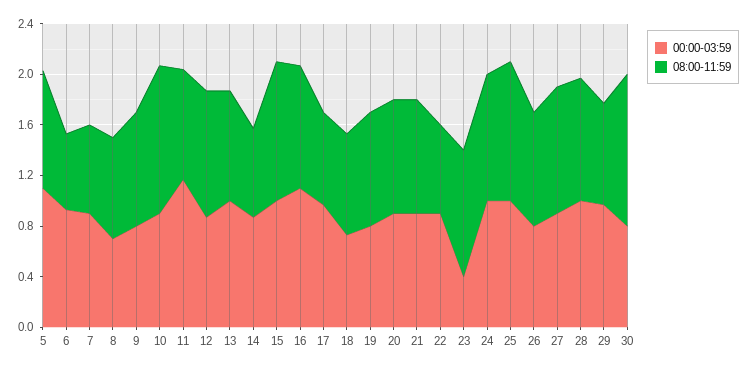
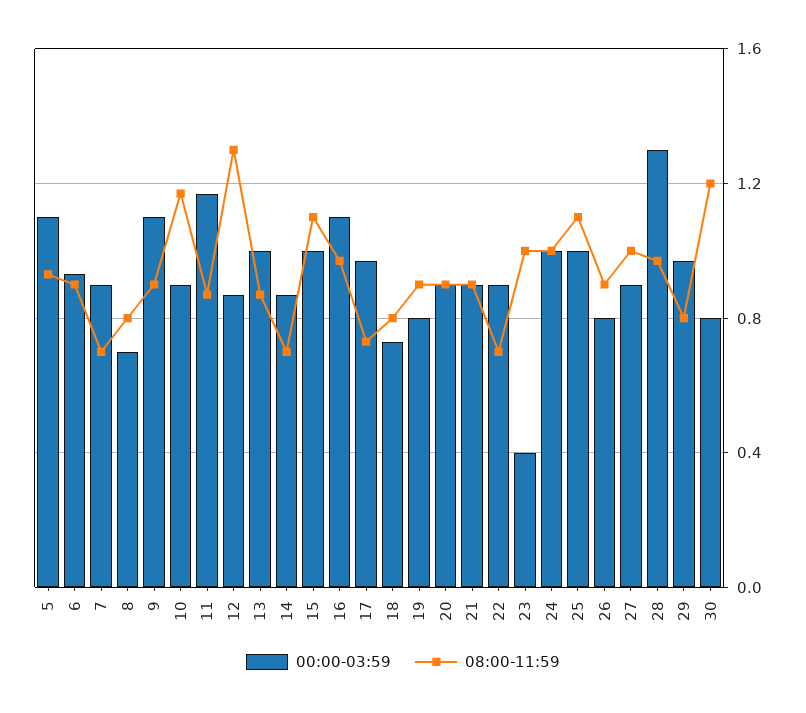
  {
    "00:00-03:59": {
      "5": 1.1,
      "6": 0.95,
      "7": 0.9,
      "8": 0.7,
-     "9": 0.8,
+     "9": 1.1,
      "10": 0.9,
      "11": 1.15,
      "12": 0.85,
      "13": 1,
      "14": 0.85,
      "15": 1,
      "16": 1.1,
      "17": 0.95,
      "18": 0.75,
      "19": 0.8,
      "20": 0.9,
      "21": 0.9,
      "22": 0.9,
      "23": 0.4,
      "24": 1,
      "25": 1,
      "26": 0.8,
      "27": 0.9,
-     "28": 1,
+     "28": 1.3,
      "29": 0.95,
      "30": 0.8
    },
    "08:00-11:59": {
      "5": 0.95,
-     "6": 0.6,
+     "6": 0.9,
      "7": 0.7,
      "8": 0.8,
      "9": 0.9,
      "10": 1.15,
      "11": 0.85,
-     "12": 1,
+     "12": 1.3,
      "13": 0.85,
      "14": 0.7,
      "15": 1.1,
      "16": 0.95,
      "17": 0.75,
      "18": 0.8,
      "19": 0.9,
      "20": 0.9,
      "21": 0.9,
      "22": 0.7,
      "23": 1,
      "24": 1,
      "25": 1.1,
      "26": 0.9,
      "27": 1,
      "28": 0.95,
      "29": 0.8,
      "30": 1.2
    }
  }

